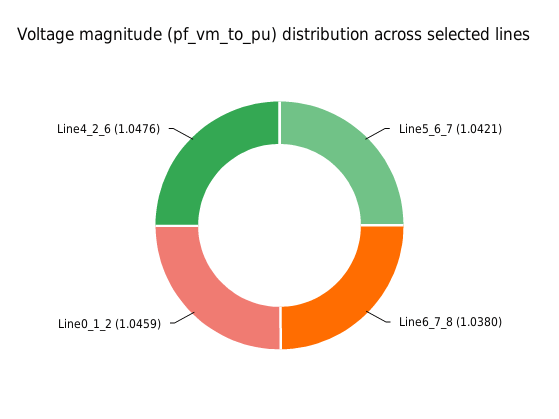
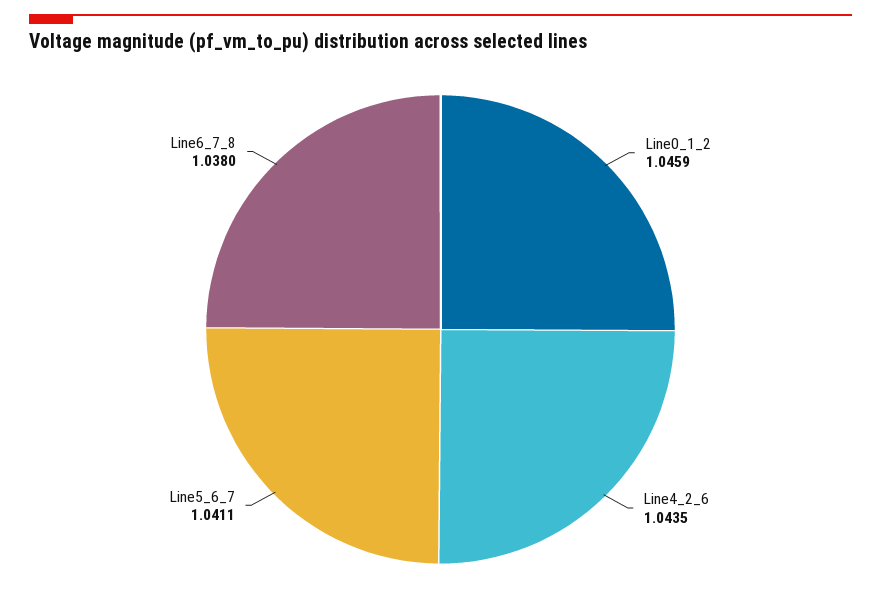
  {
-   "Line5_6_7": 1.0421,
+   "Line5_6_7": 1.0411,
    "Line6_7_8": 1.038,
    "Line0_1_2": 1.0459,
-   "Line4_2_6": 1.0476
+   "Line4_2_6": 1.0435
  }

